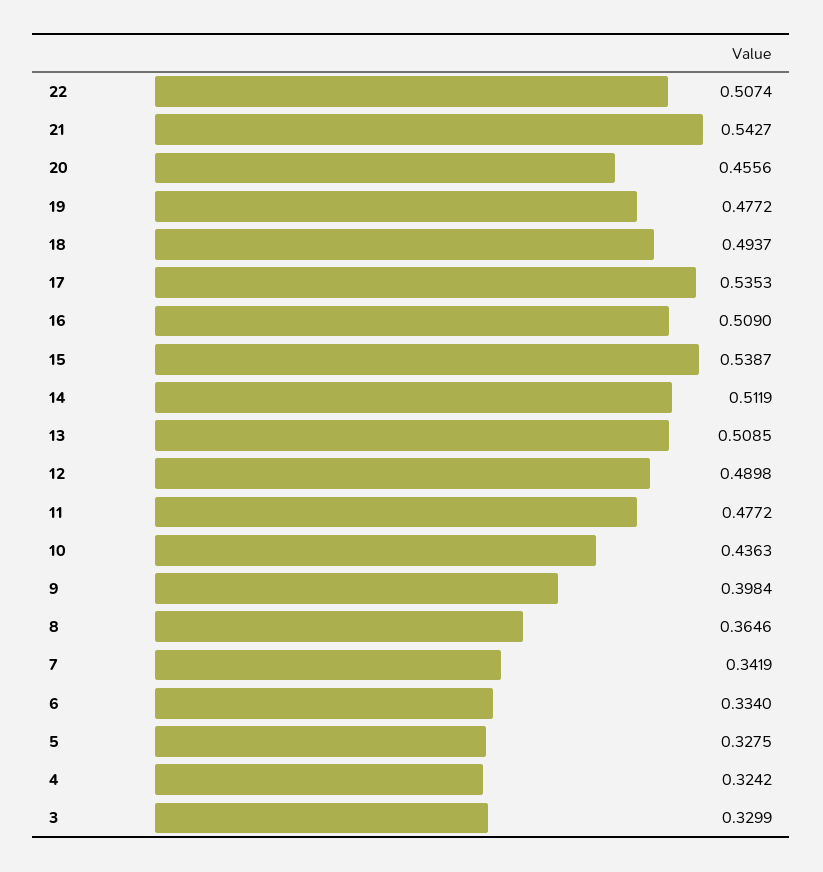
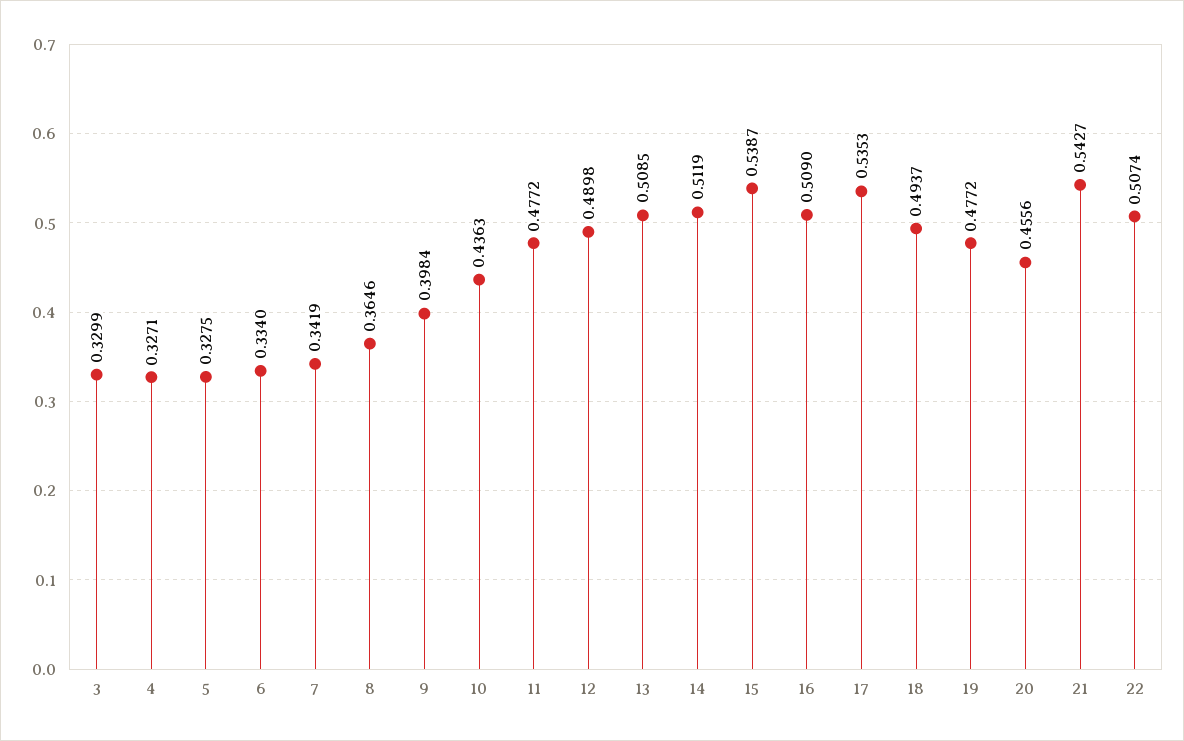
  {
    "22": 0.5074,
    "21": 0.5427,
    "20": 0.4556,
    "19": 0.4772,
    "18": 0.4937,
    "17": 0.5353,
    "16": 0.509,
    "15": 0.5387,
    "14": 0.5119,
    "13": 0.5085,
    "12": 0.4898,
    "11": 0.4772,
    "10": 0.4363,
    "9": 0.3984,
    "8": 0.3646,
    "7": 0.3419,
    "6": 0.334,
    "5": 0.3275,
-   "4": 0.3242,
+   "4": 0.3271,
    "3": 0.3299
  }

